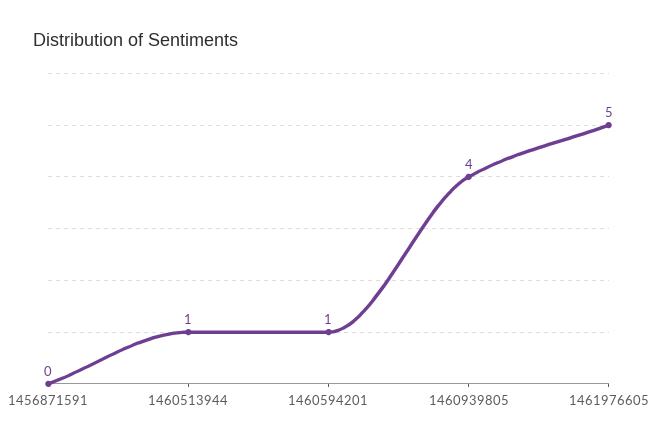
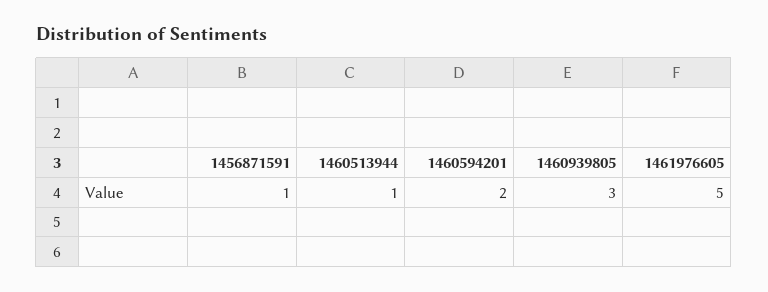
  {
-   "1456871591": 0,
+   "1456871591": 1,
    "1460513944": 1,
-   "1460594201": 1,
+   "1460594201": 2,
-   "1460939805": 4,
+   "1460939805": 3,
    "1461976605": 5
  }

